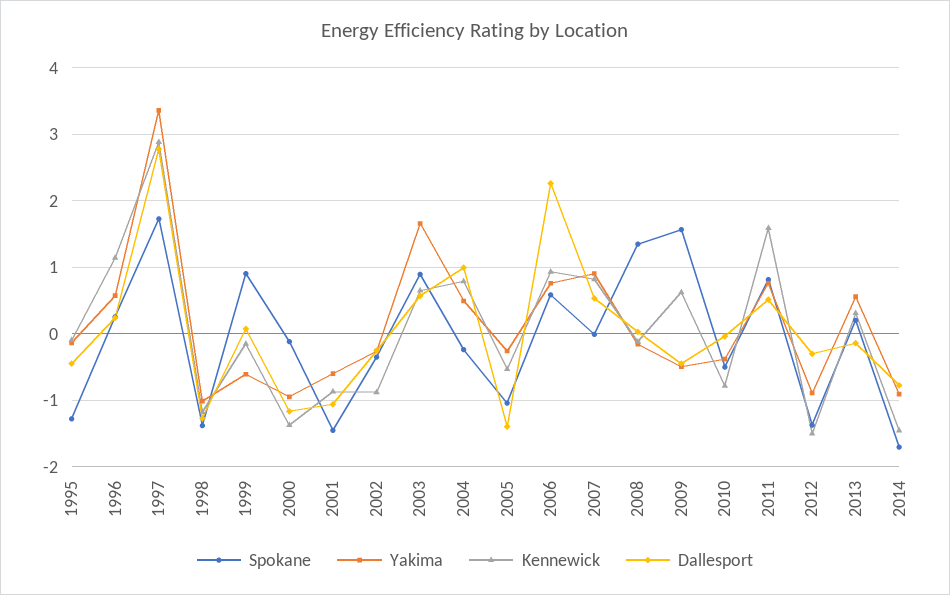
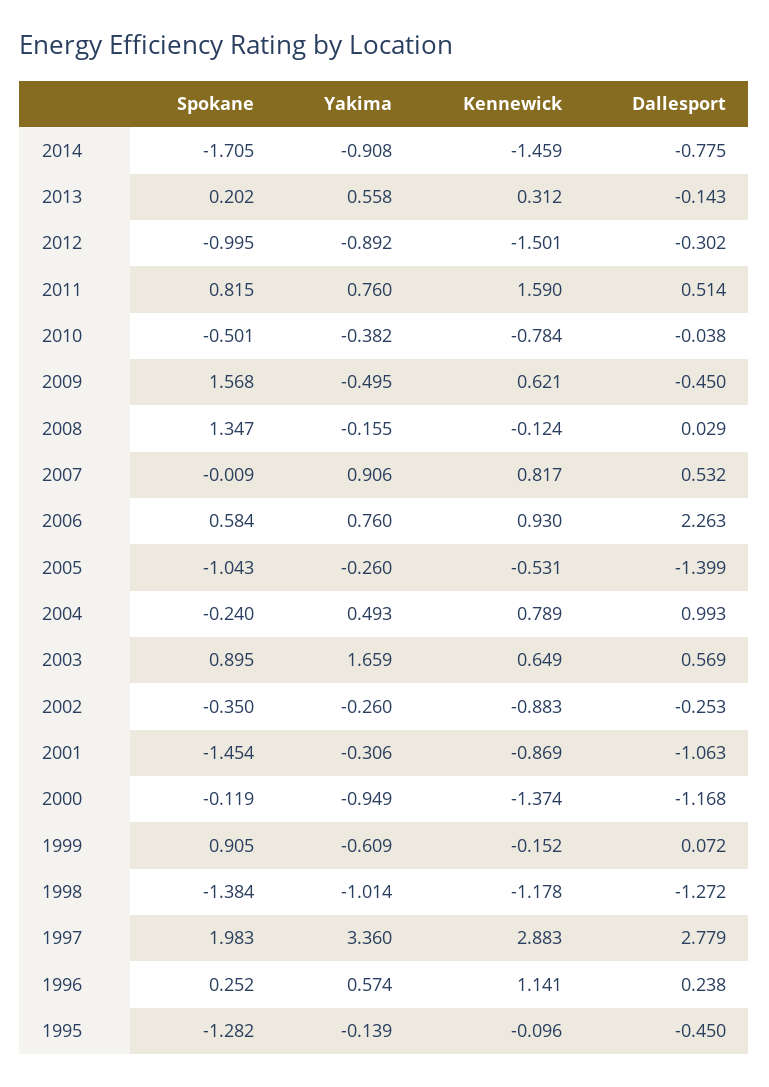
  {
    "Spokane": {
      "1995": -1.282,
      "1996": 0.252,
-     "1997": 1.7,
+     "1997": 1.983,
      "1998": -1.384,
      "1999": 0.905,
      "2000": -0.119,
      "2001": -1.454,
      "2002": -0.35,
      "2003": 0.895,
      "2004": -0.24,
      "2005": -1.043,
      "2006": 0.584,
      "2007": -0.009,
      "2008": 1.347,
      "2009": 1.568,
      "2010": -0.501,
      "2011": 0.815,
-     "2012": -1.4,
+     "2012": -0.995,
      "2013": 0.202,
      "2014": -1.705
    },
    "Yakima": {
      "1995": -0.139,
      "1996": 0.574,
      "1997": 3.36,
      "1998": -1.014,
      "1999": -0.609,
      "2000": -0.949,
-     "2001": -0.6,
+     "2001": -0.306,
      "2002": -0.26,
      "2003": 1.659,
      "2004": 0.493,
      "2005": -0.26,
      "2006": 0.76,
      "2007": 0.906,
      "2008": -0.155,
      "2009": -0.495,
      "2010": -0.382,
      "2011": 0.76,
      "2012": -0.892,
      "2013": 0.558,
      "2014": -0.908
    },
    "Kennewick": {
      "1995": -0.096,
      "1996": 1.141,
      "1997": 2.883,
      "1998": -1.178,
      "1999": -0.152,
      "2000": -1.374,
      "2001": -0.869,
      "2002": -0.883,
      "2003": 0.649,
      "2004": 0.789,
      "2005": -0.531,
      "2006": 0.93,
      "2007": 0.817,
      "2008": -0.124,
      "2009": 0.621,
      "2010": -0.784,
      "2011": 1.59,
      "2012": -1.501,
      "2013": 0.312,
      "2014": -1.459
    },
    "Dallesport": {
      "1995": -0.45,
      "1996": 0.238,
      "1997": 2.779,
      "1998": -1.272,
      "1999": 0.072,
      "2000": -1.168,
      "2001": -1.063,
      "2002": -0.253,
      "2003": 0.569,
      "2004": 0.993,
      "2005": -1.399,
      "2006": 2.263,
      "2007": 0.532,
      "2008": 0.029,
      "2009": -0.45,
      "2010": -0.038,
      "2011": 0.514,
      "2012": -0.302,
      "2013": -0.143,
      "2014": -0.775
    }
  }

